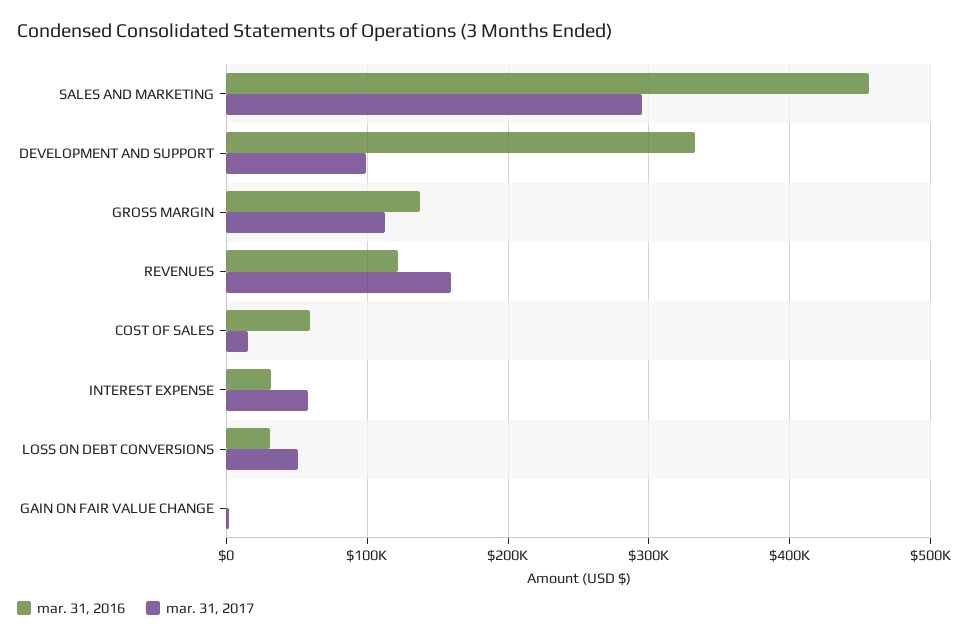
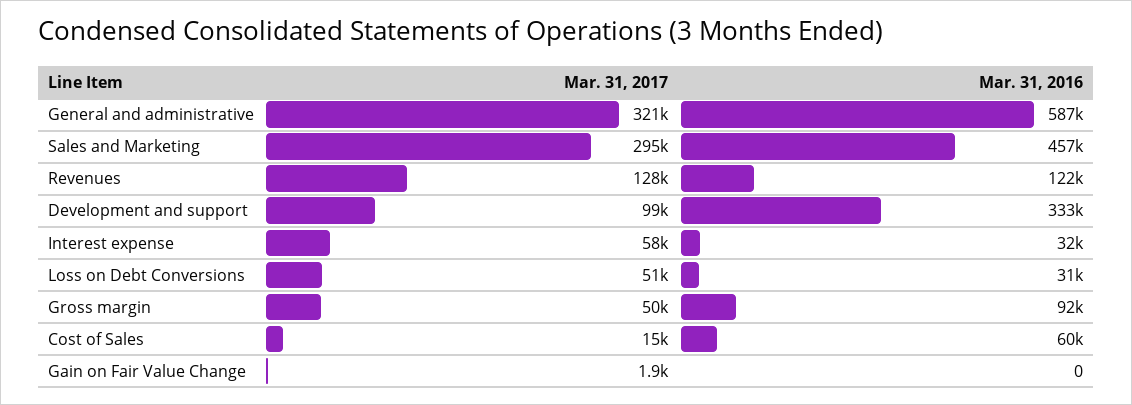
  {
    "mar. 31, 2016": {
      "SALES AND MARKETING": 457000,
      "DEVELOPMENT AND SUPPORT": 333000,
-     "GROSS MARGIN": 140000,
+     "GROSS MARGIN": 92000,
      "REVENUES": 122000,
      "COST OF SALES": 60000,
      "INTEREST EXPENSE": 32000,
      "LOSS ON DEBT CONVERSIONS": 31000,
-     "GAIN ON FAIR VALUE CHANGE": 0
+     "GAIN ON FAIR VALUE CHANGE": 0,
+     "General and administrative": 587000
    },
    "mar. 31, 2017": {
      "SALES AND MARKETING": 295000,
      "DEVELOPMENT AND SUPPORT": 99000,
-     "GROSS MARGIN": 110000,
+     "GROSS MARGIN": 50000,
-     "REVENUES": 160000,
+     "REVENUES": 128000,
      "COST OF SALES": 15000,
      "INTEREST EXPENSE": 58000,
      "LOSS ON DEBT CONVERSIONS": 51000,
-     "GAIN ON FAIR VALUE CHANGE": 1900
+     "GAIN ON FAIR VALUE CHANGE": 1900,
+     "General and administrative": 321000
    }
  }

